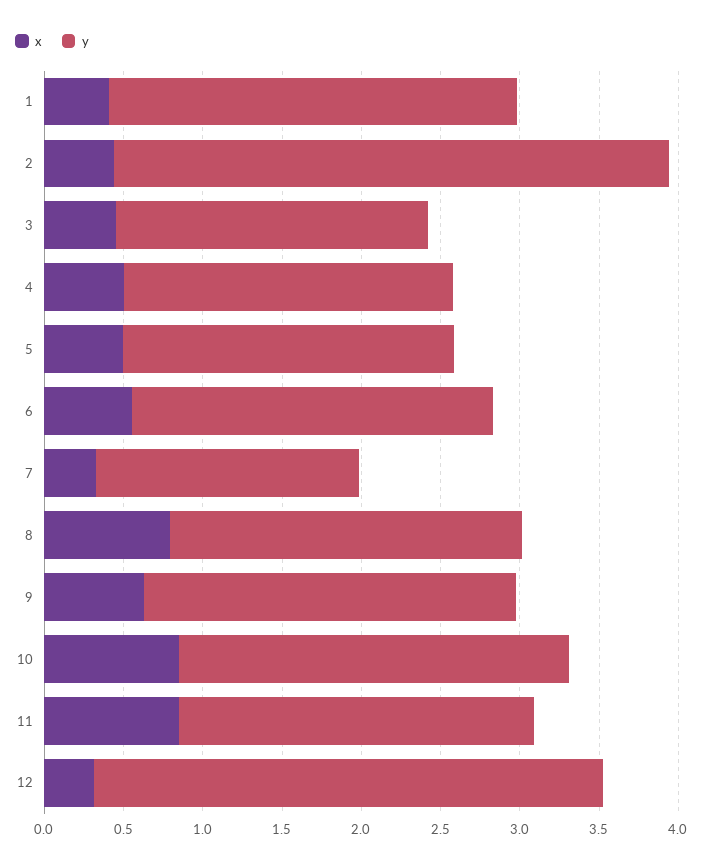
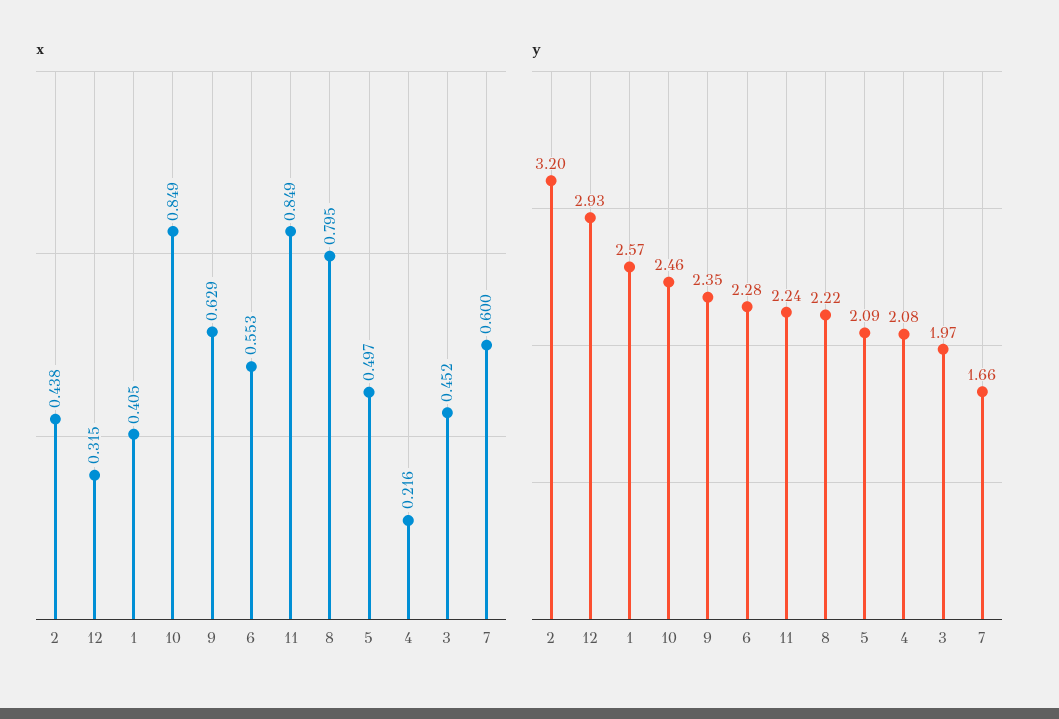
  {
    "x": {
      "1": 0.405,
      "2": 0.438,
      "3": 0.452,
-     "4": 0.5,
+     "4": 0.216,
      "5": 0.497,
      "6": 0.553,
-     "7": 0.3,
+     "7": 0.6,
      "8": 0.795,
      "9": 0.629,
      "10": 0.849,
      "11": 0.849,
      "12": 0.315
    },
    "y": {
      "1": 2.57,
-     "2": 3.5,
+     "2": 3.2,
      "3": 1.97,
      "4": 2.08,
      "5": 2.09,
      "6": 2.28,
      "7": 1.66,
      "8": 2.22,
      "9": 2.35,
      "10": 2.46,
      "11": 2.24,
-     "12": 3.2
+     "12": 2.93
    }
  }

